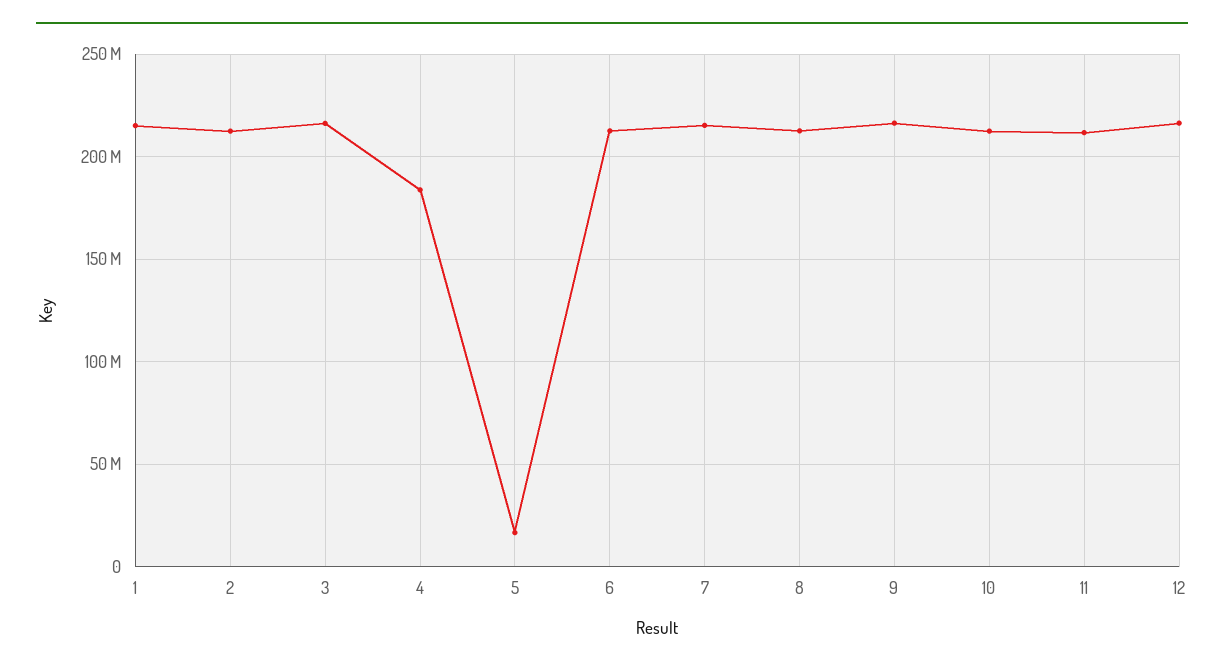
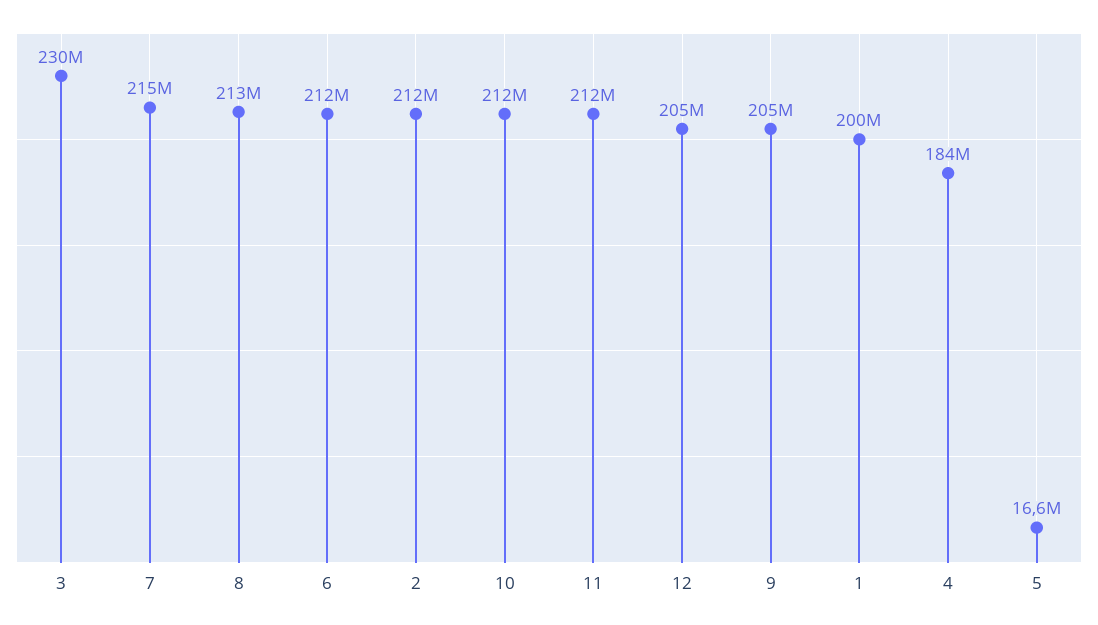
  {
-   "1": 215000000,
+   "1": 200000000,
    "2": 212000000,
-   "3": 215000000,
+   "3": 230000000,
    "4": 184000000,
    "5": 16600000,
    "6": 212000000,
    "7": 215000000,
    "8": 213000000,
-   "9": 215000000,
+   "9": 205000000,
    "10": 212000000,
    "11": 212000000,
-   "12": 215000000
+   "12": 205000000
  }

